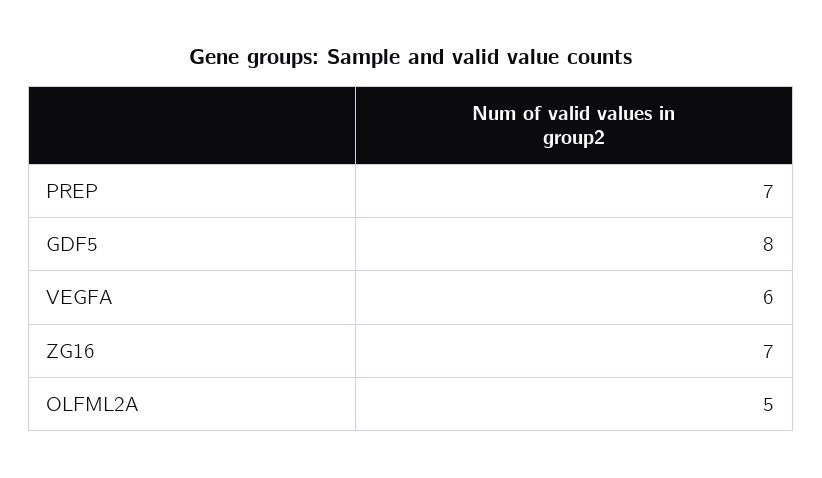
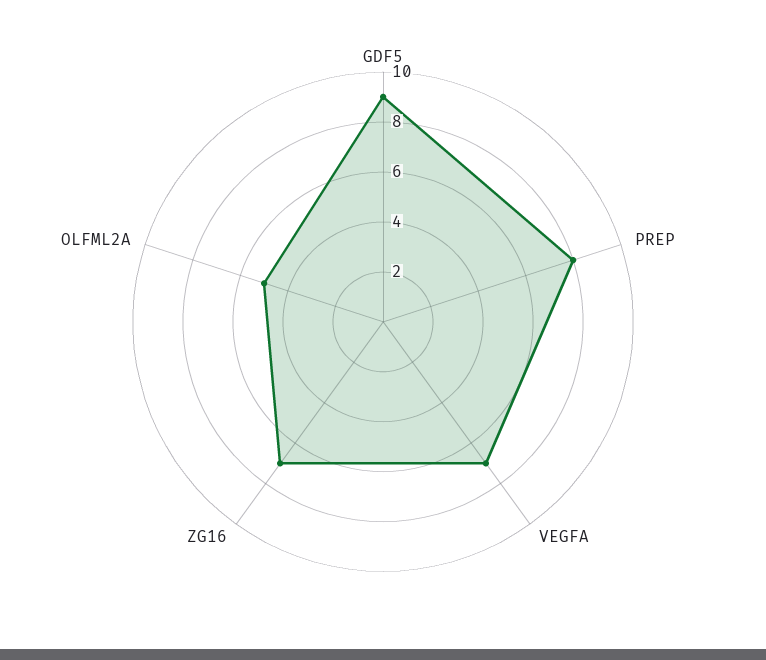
  {
-   "PREP": 7,
+   "PREP": 8,
-   "GDF5": 8,
+   "GDF5": 9,
-   "VEGFA": 6,
+   "VEGFA": 7,
    "ZG16": 7,
    "OLFML2A": 5
  }

